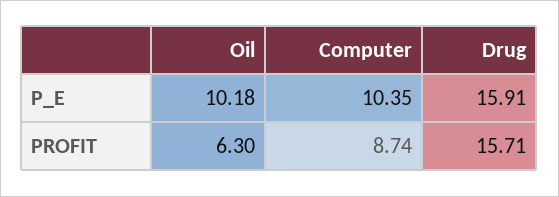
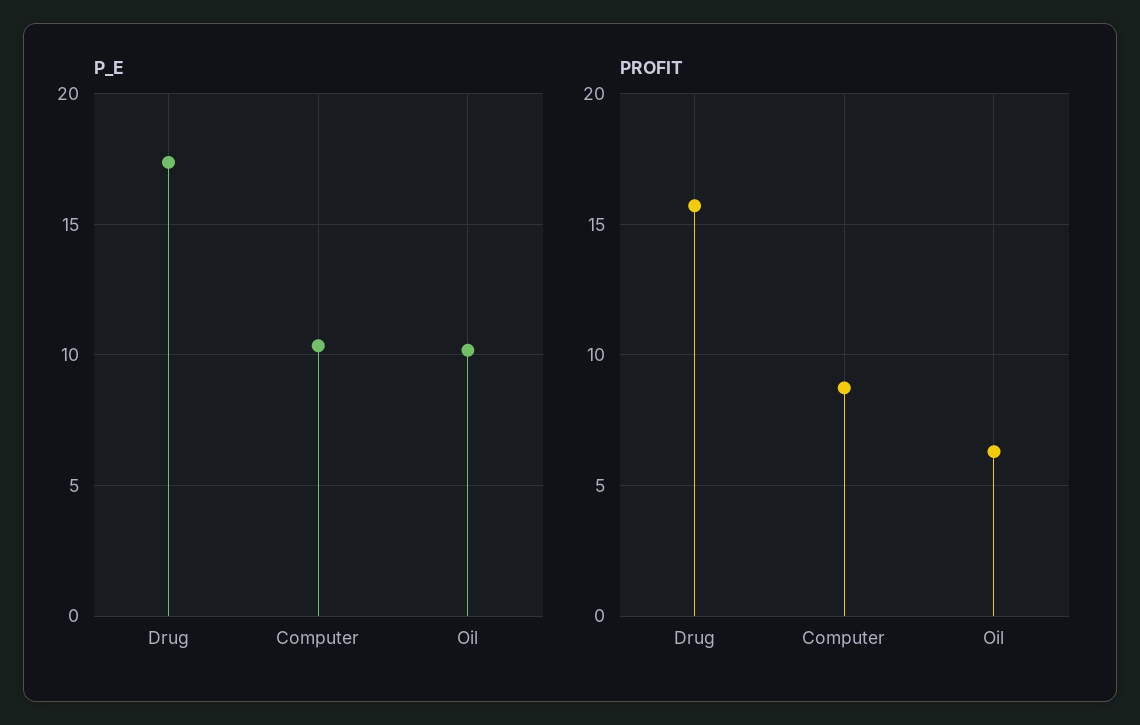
  {
    "P_E": {
      "Oil": 10.18,
      "Computer": 10.35,
-     "Drug": 15.91
+     "Drug": 17.5
    },
    "PROFIT": {
      "Oil": 6.3,
      "Computer": 8.74,
      "Drug": 15.71
    }
  }

